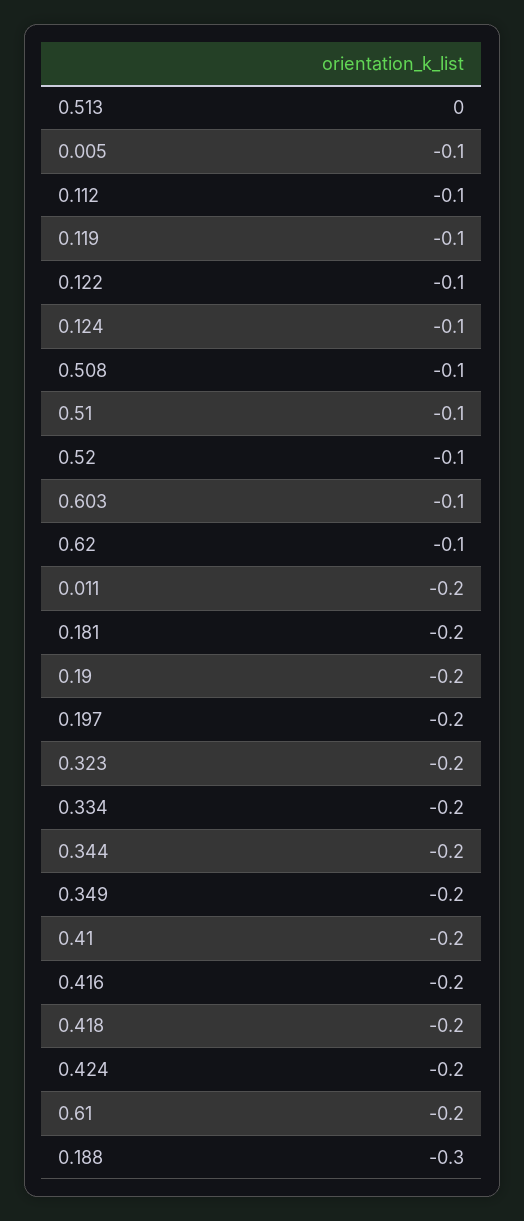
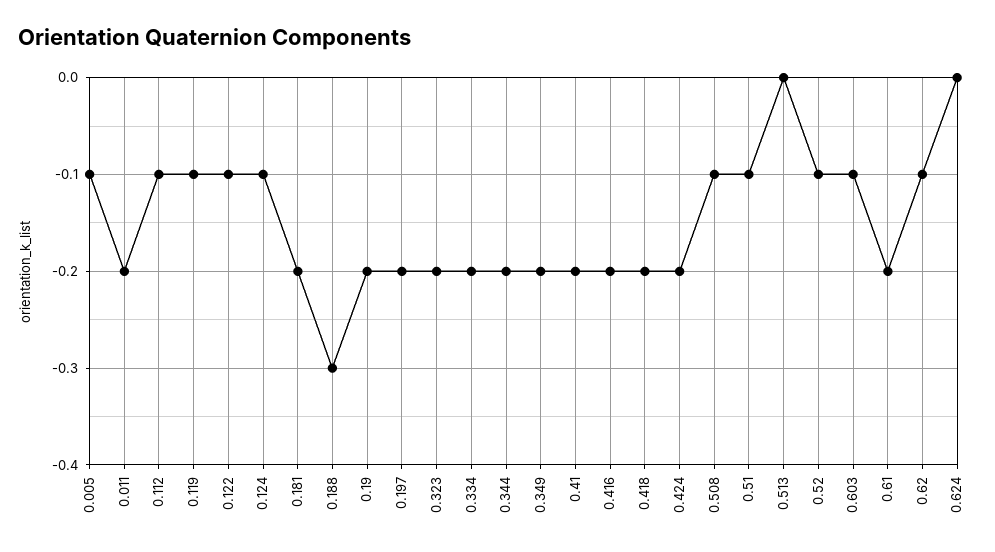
  {
    "0.513": 0,
    "0.005": -0.1,
    "0.112": -0.1,
    "0.119": -0.1,
    "0.122": -0.1,
    "0.124": -0.1,
    "0.508": -0.1,
    "0.51": -0.1,
    "0.52": -0.1,
    "0.603": -0.1,
    "0.62": -0.1,
    "0.011": -0.2,
    "0.181": -0.2,
    "0.19": -0.2,
    "0.197": -0.2,
    "0.323": -0.2,
    "0.334": -0.2,
    "0.344": -0.2,
    "0.349": -0.2,
    "0.41": -0.2,
    "0.416": -0.2,
    "0.418": -0.2,
    "0.424": -0.2,
    "0.61": -0.2,
-   "0.188": -0.3
+   "0.188": -0.3,
+   "0.624": 0
  }

